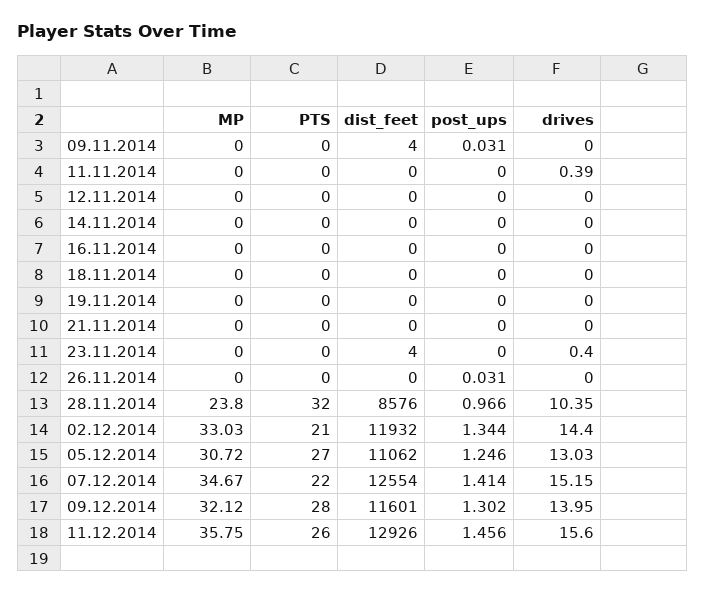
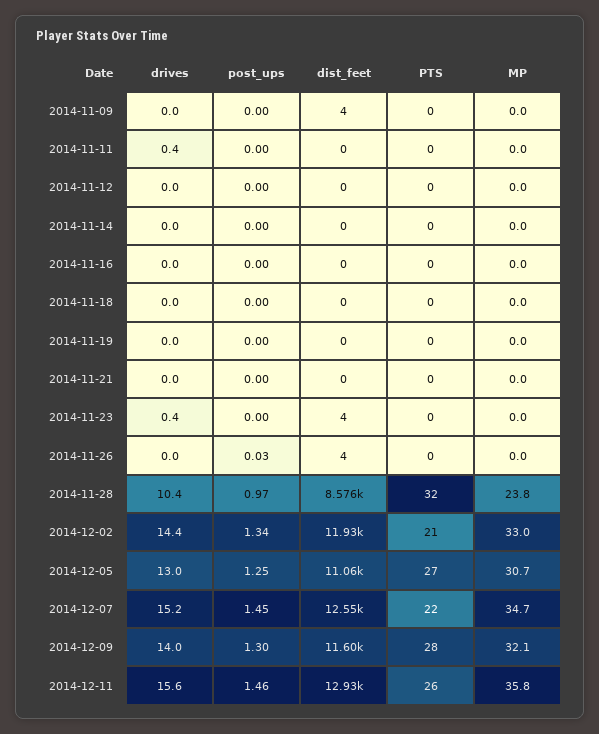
  {
    "MP": {
      "09.11.2014": 0,
      "11.11.2014": 0,
      "12.11.2014": 0,
      "14.11.2014": 0,
      "16.11.2014": 0,
      "18.11.2014": 0,
      "19.11.2014": 0,
      "21.11.2014": 0,
      "23.11.2014": 0,
      "26.11.2014": 0,
      "28.11.2014": 23.8,
      "02.12.2014": 33.03,
      "05.12.2014": 30.72,
      "07.12.2014": 34.67,
      "09.12.2014": 32.12,
      "11.12.2014": 35.75
    },
    "PTS": {
      "09.11.2014": 0,
      "11.11.2014": 0,
      "12.11.2014": 0,
      "14.11.2014": 0,
      "16.11.2014": 0,
      "18.11.2014": 0,
      "19.11.2014": 0,
      "21.11.2014": 0,
      "23.11.2014": 0,
      "26.11.2014": 0,
      "28.11.2014": 32,
      "02.12.2014": 21,
      "05.12.2014": 27,
      "07.12.2014": 22,
      "09.12.2014": 28,
      "11.12.2014": 26
    },
    "dist_feet": {
      "09.11.2014": 4,
      "11.11.2014": 0,
      "12.11.2014": 0,
      "14.11.2014": 0,
      "16.11.2014": 0,
      "18.11.2014": 0,
      "19.11.2014": 0,
      "21.11.2014": 0,
      "23.11.2014": 4,
-     "26.11.2014": 0,
+     "26.11.2014": 4,
      "28.11.2014": 8576,
      "02.12.2014": 11932,
      "05.12.2014": 11062,
      "07.12.2014": 12554,
      "09.12.2014": 11601,
      "11.12.2014": 12926
    },
    "post_ups": {
-     "09.11.2014": 0.031,
+     "09.11.2014": 0,
      "11.11.2014": 0,
      "12.11.2014": 0,
      "14.11.2014": 0,
      "16.11.2014": 0,
      "18.11.2014": 0,
      "19.11.2014": 0,
      "21.11.2014": 0,
      "23.11.2014": 0,
      "26.11.2014": 0.031,
      "28.11.2014": 0.966,
      "02.12.2014": 1.344,
      "05.12.2014": 1.246,
-     "07.12.2014": 1.414,
+     "07.12.2014": 1.45,
      "09.12.2014": 1.302,
      "11.12.2014": 1.456
    },
    "drives": {
      "09.11.2014": 0,
      "11.11.2014": 0.39,
      "12.11.2014": 0,
      "14.11.2014": 0,
      "16.11.2014": 0,
      "18.11.2014": 0,
      "19.11.2014": 0,
      "21.11.2014": 0,
      "23.11.2014": 0.4,
      "26.11.2014": 0,
      "28.11.2014": 10.35,
      "02.12.2014": 14.4,
      "05.12.2014": 13.03,
      "07.12.2014": 15.15,
      "09.12.2014": 13.95,
      "11.12.2014": 15.6
    }
  }

